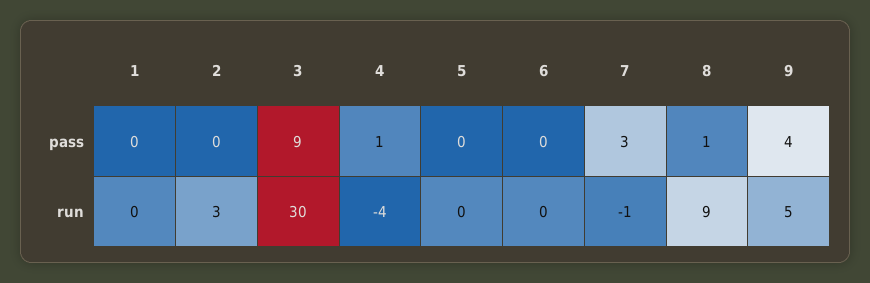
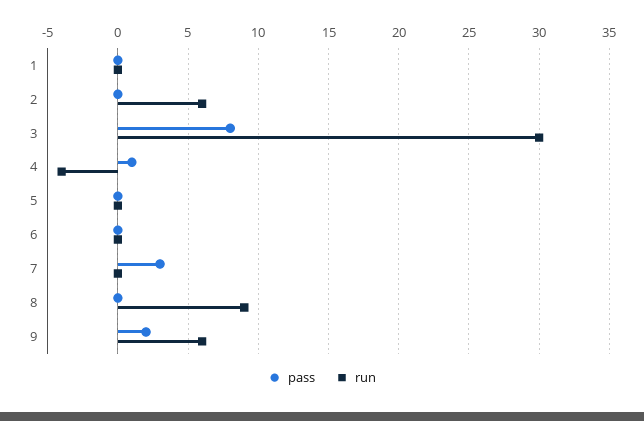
  {
    "pass": {
      "1": 0,
      "2": 0,
-     "3": 9,
+     "3": 8,
      "4": 1,
      "5": 0,
      "6": 0,
      "7": 3,
-     "8": 1,
+     "8": 0,
-     "9": 4
+     "9": 2
    },
    "run": {
      "1": 0,
-     "2": 3,
+     "2": 6,
      "3": 30,
      "4": -4,
      "5": 0,
      "6": 0,
-     "7": -1,
+     "7": 0,
      "8": 9,
-     "9": 5
+     "9": 6
    }
  }

